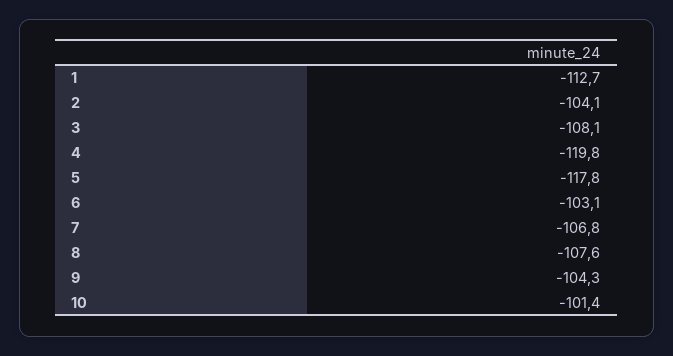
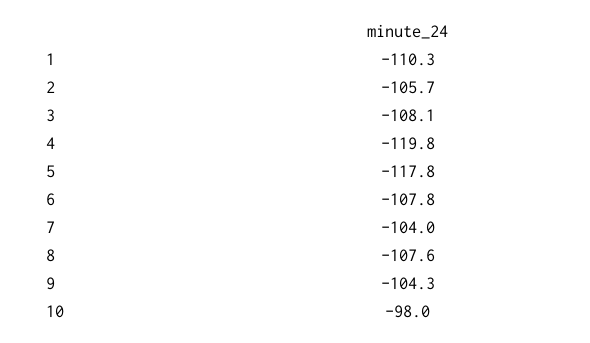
  {
-   "1": -112.7,
+   "1": -110.3,
-   "2": -104.1,
+   "2": -105.7,
    "3": -108.1,
    "4": -119.8,
    "5": -117.8,
-   "6": -103.1,
+   "6": -107.8,
-   "7": -106.8,
+   "7": -104,
    "8": -107.6,
    "9": -104.3,
-   "10": -101.4
+   "10": -98
  }

